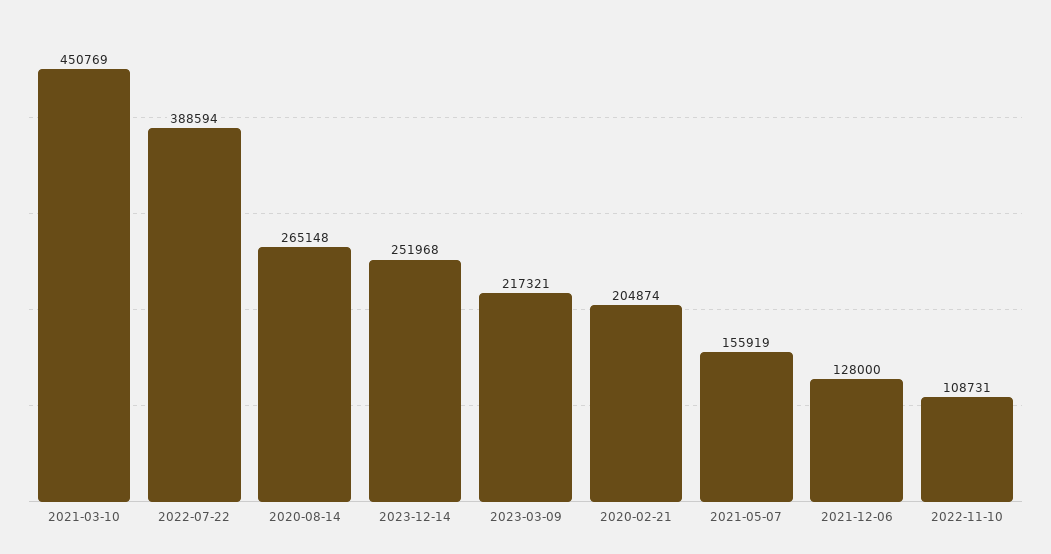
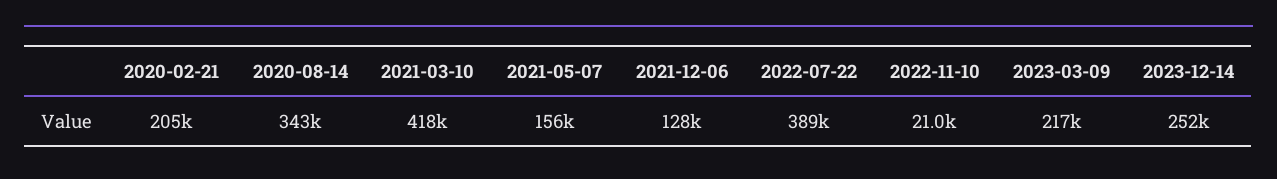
  {
-   "2021-03-10": 450769,
+   "2021-03-10": 418000,
    "2022-07-22": 388594,
-   "2020-08-14": 265148,
+   "2020-08-14": 343000,
    "2023-12-14": 251968,
    "2023-03-09": 217321,
    "2020-02-21": 204874,
    "2021-05-07": 155919,
    "2021-12-06": 128000,
-   "2022-11-10": 108731
+   "2022-11-10": 21000
  }

